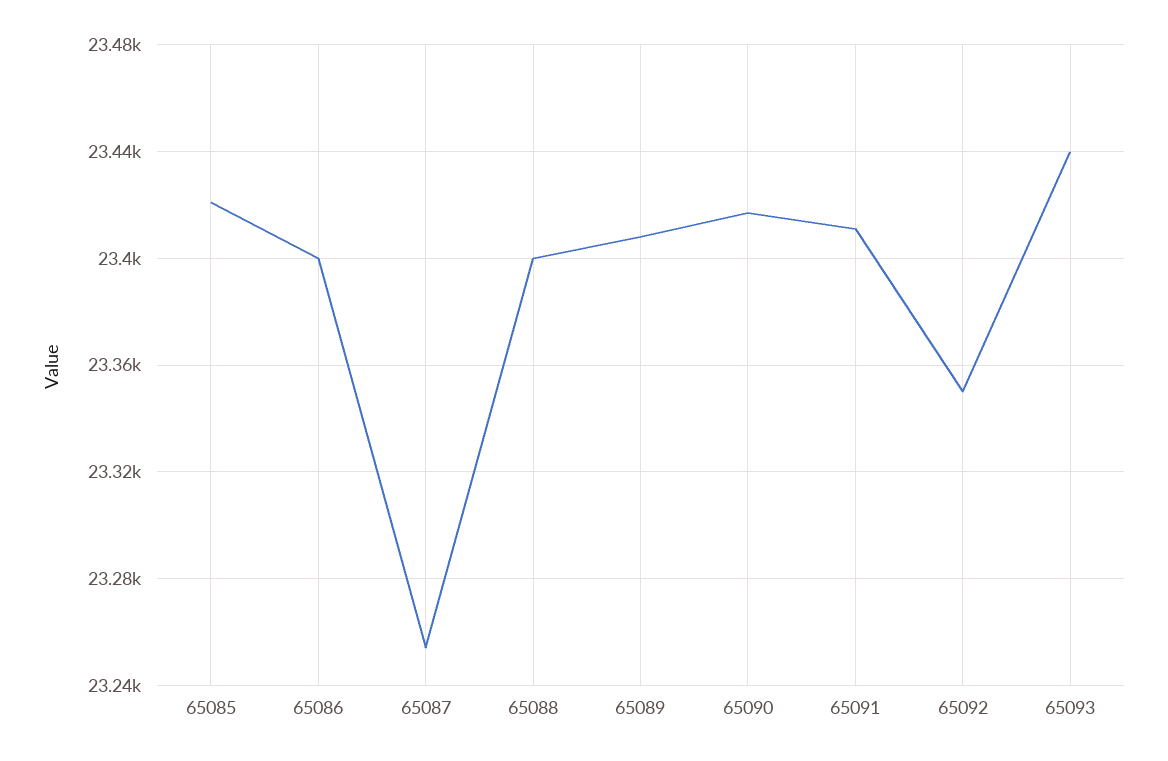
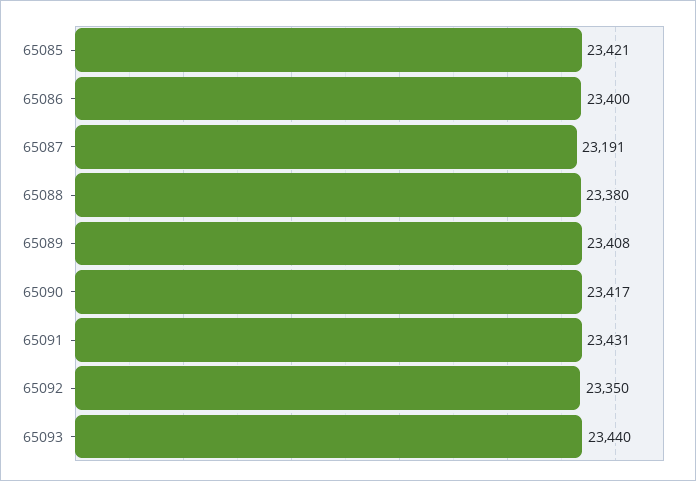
  {
    "65085": 23421,
    "65086": 23400,
-   "65087": 23255,
+   "65087": 23191,
-   "65088": 23400,
+   "65088": 23380,
    "65089": 23408,
    "65090": 23417,
-   "65091": 23410,
+   "65091": 23431,
    "65092": 23350,
    "65093": 23440
  }

